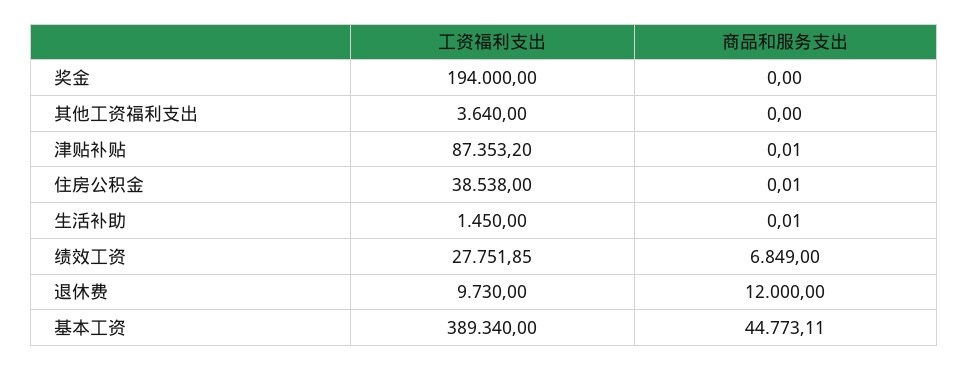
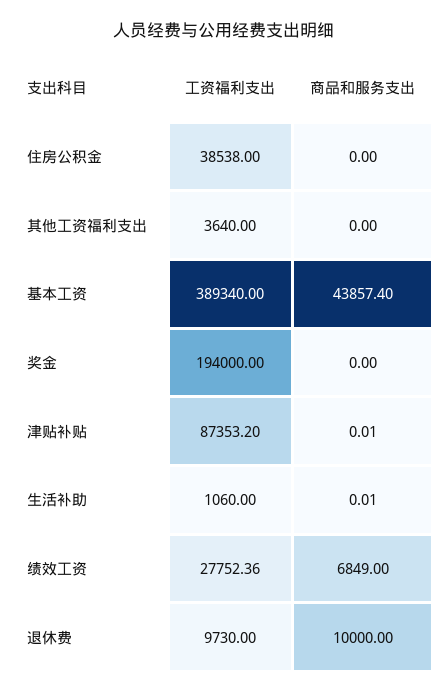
  {
    "工资福利支出": {
      "奖金": 194000,
      "其他工资福利支出": 3640,
      "津贴补贴": 87353.2,
      "住房公积金": 38538,
-     "生活补助": 1450,
+     "生活补助": 1060,
-     "绩效工资": 27751.85,
+     "绩效工资": 27752.36,
      "退休费": 9730,
      "基本工资": 389340
    },
    "商品和服务支出": {
      "奖金": 0,
      "其他工资福利支出": 0,
      "津贴补贴": 0.01,
-     "住房公积金": 0.01,
+     "住房公积金": 0,
      "生活补助": 0.01,
      "绩效工资": 6849,
-     "退休费": 12000,
+     "退休费": 10000,
-     "基本工资": 44773.11
+     "基本工资": 43857.4
    }
  }

